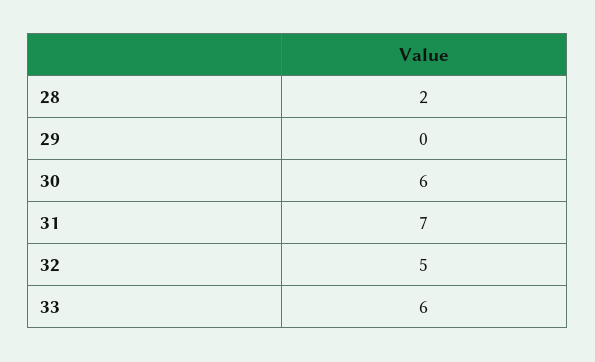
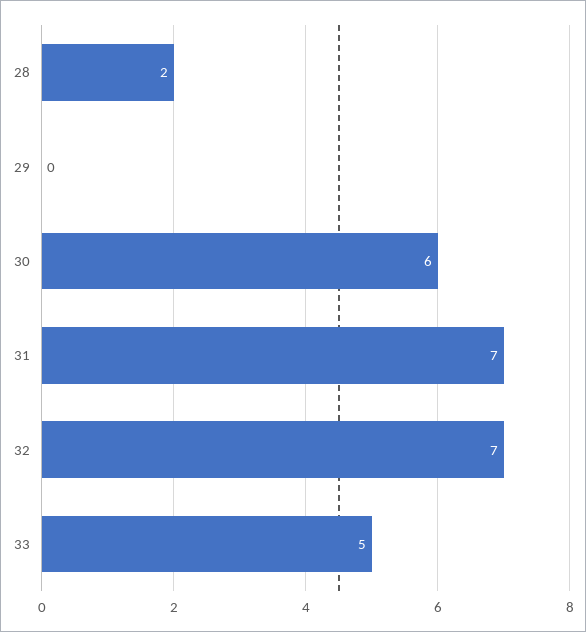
  {
    "28": 2,
    "29": 0,
    "30": 6,
    "31": 7,
-   "32": 5,
+   "32": 7,
-   "33": 6
+   "33": 5
  }

